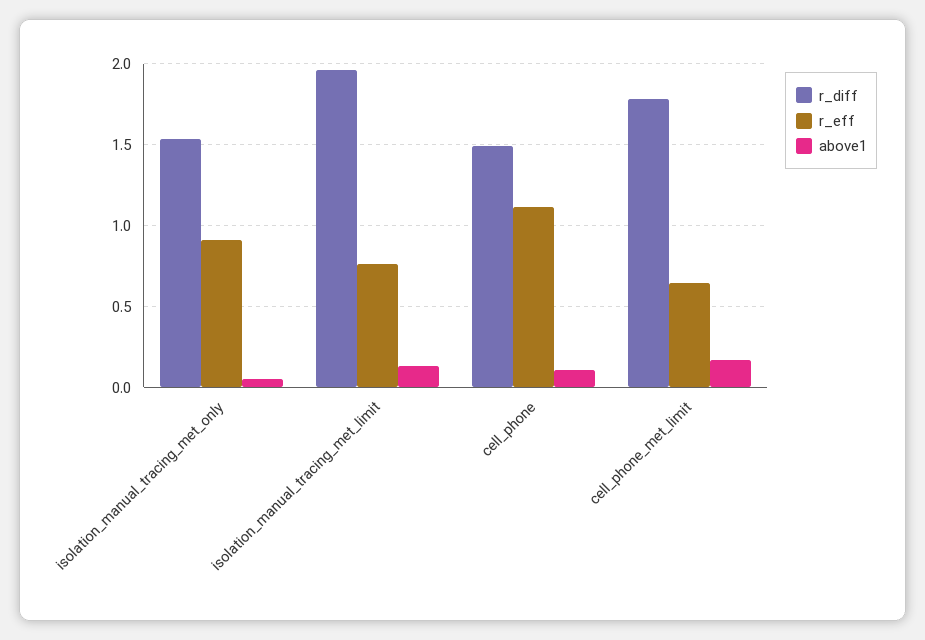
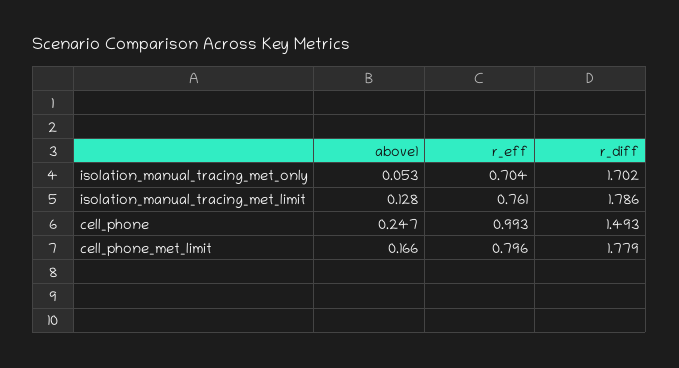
  {
    "r_diff": {
-     "isolation_manual_tracing_met_only": 1.55,
+     "isolation_manual_tracing_met_only": 1.702,
-     "isolation_manual_tracing_met_limit": 1.95,
+     "isolation_manual_tracing_met_limit": 1.786,
      "cell_phone": 1.493,
      "cell_phone_met_limit": 1.779
    },
    "r_eff": {
-     "isolation_manual_tracing_met_only": 0.9,
+     "isolation_manual_tracing_met_only": 0.704,
      "isolation_manual_tracing_met_limit": 0.761,
-     "cell_phone": 1.1,
+     "cell_phone": 0.993,
-     "cell_phone_met_limit": 0.65
+     "cell_phone_met_limit": 0.796
    },
    "above1": {
      "isolation_manual_tracing_met_only": 0.053,
      "isolation_manual_tracing_met_limit": 0.128,
-     "cell_phone": 0.1,
+     "cell_phone": 0.247,
      "cell_phone_met_limit": 0.166
    }
  }

